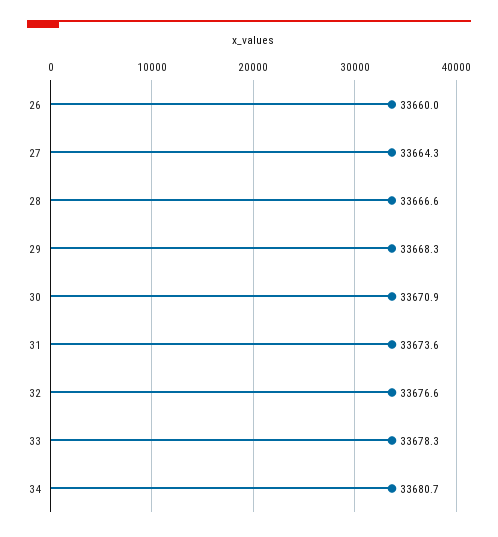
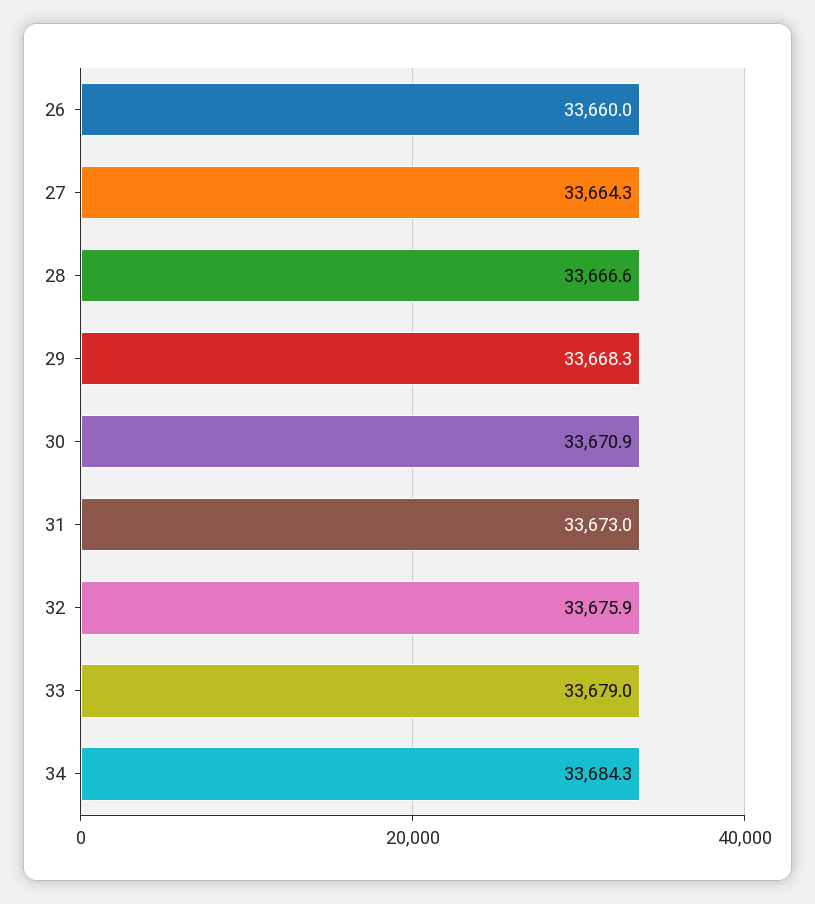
  {
    "26": 33660,
    "27": 33664.3,
    "28": 33666.6,
    "29": 33668.3,
    "30": 33670.9,
-   "31": 33673.6,
+   "31": 33673,
-   "32": 33676.6,
+   "32": 33675.9,
-   "33": 33678.3,
+   "33": 33679,
-   "34": 33680.7
+   "34": 33684.3
  }

